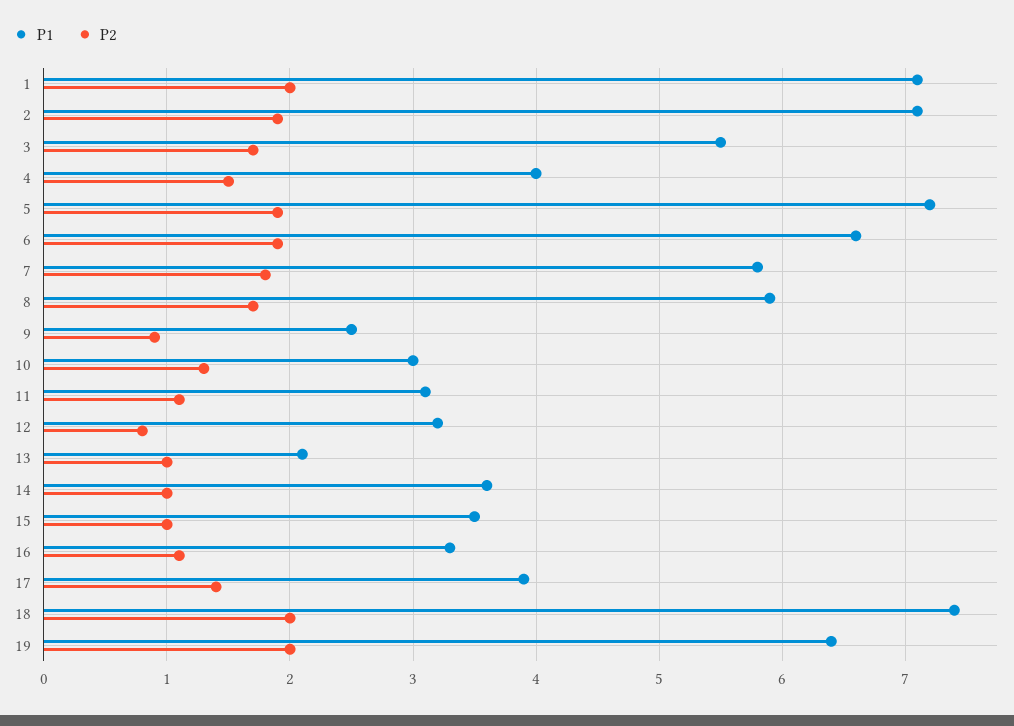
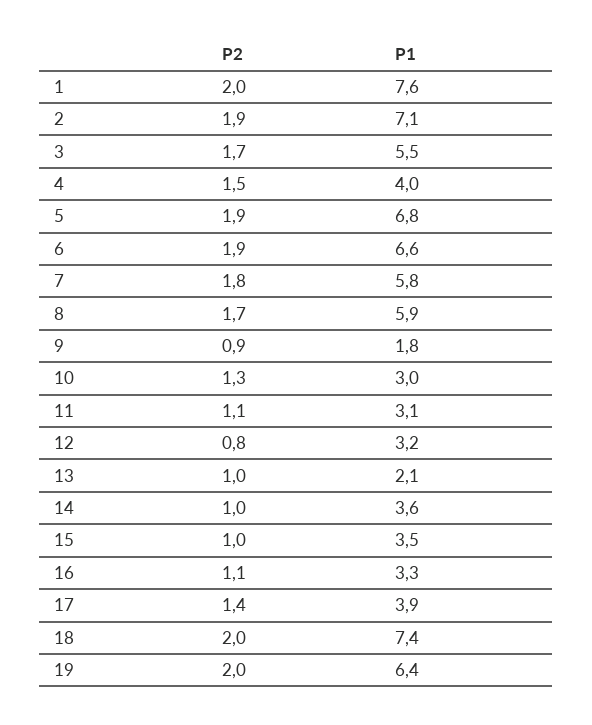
  {
    "P1": {
-     "1": 7.1,
+     "1": 7.6,
      "2": 7.1,
      "3": 5.5,
      "4": 4,
-     "5": 7.2,
+     "5": 6.8,
      "6": 6.6,
      "7": 5.8,
      "8": 5.9,
-     "9": 2.5,
+     "9": 1.8,
      "10": 3,
      "11": 3.1,
      "12": 3.2,
      "13": 2.1,
      "14": 3.6,
      "15": 3.5,
      "16": 3.3,
      "17": 3.9,
      "18": 7.4,
      "19": 6.4
    },
    "P2": {
      "1": 2,
      "2": 1.9,
      "3": 1.7,
      "4": 1.5,
      "5": 1.9,
      "6": 1.9,
      "7": 1.8,
      "8": 1.7,
      "9": 0.9,
      "10": 1.3,
      "11": 1.1,
      "12": 0.8,
      "13": 1,
      "14": 1,
      "15": 1,
      "16": 1.1,
      "17": 1.4,
      "18": 2,
      "19": 2
    }
  }

